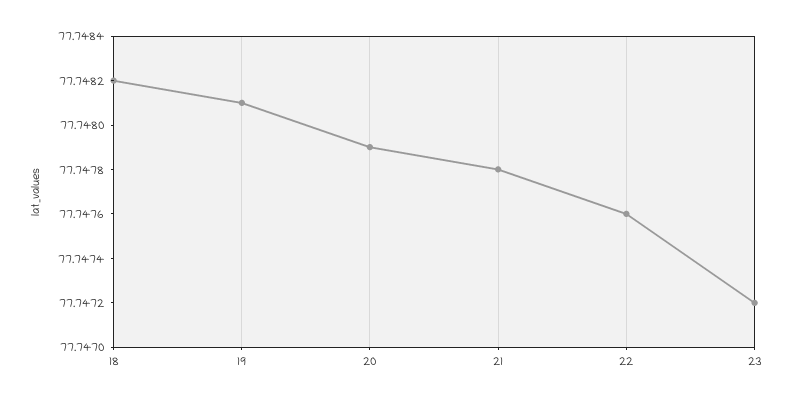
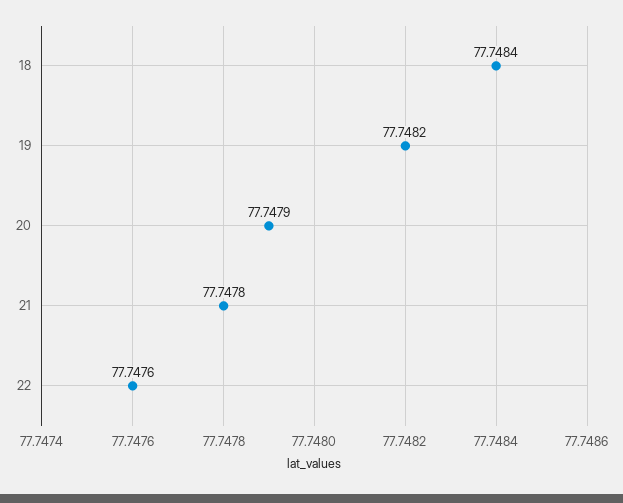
  {
-   "18": 77.7482,
+   "18": 77.7484,
-   "19": 77.7481,
+   "19": 77.7482,
    "20": 77.7479,
    "21": 77.7478,
-   "22": 77.7476,
+   "22": 77.7476
-   "23": 77.7472
  }

